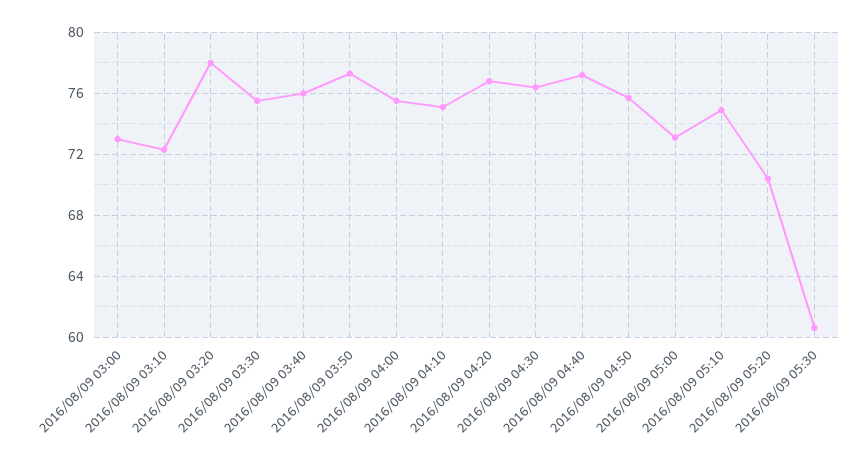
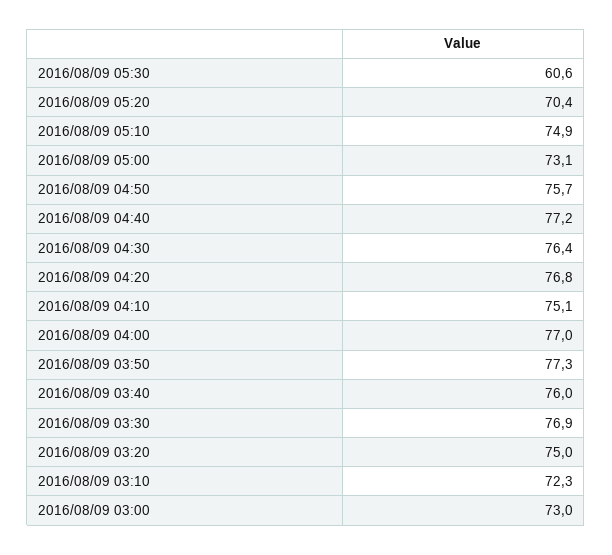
  {
    "2016/08/09 03:00": 73,
    "2016/08/09 03:10": 72.3,
-   "2016/08/09 03:20": 78,
+   "2016/08/09 03:20": 75,
-   "2016/08/09 03:30": 75.5,
+   "2016/08/09 03:30": 76.9,
    "2016/08/09 03:40": 76,
    "2016/08/09 03:50": 77.3,
-   "2016/08/09 04:00": 75.5,
+   "2016/08/09 04:00": 77,
    "2016/08/09 04:10": 75.1,
    "2016/08/09 04:20": 76.8,
    "2016/08/09 04:30": 76.4,
    "2016/08/09 04:40": 77.2,
    "2016/08/09 04:50": 75.7,
    "2016/08/09 05:00": 73.1,
    "2016/08/09 05:10": 74.9,
    "2016/08/09 05:20": 70.4,
    "2016/08/09 05:30": 60.6
  }

